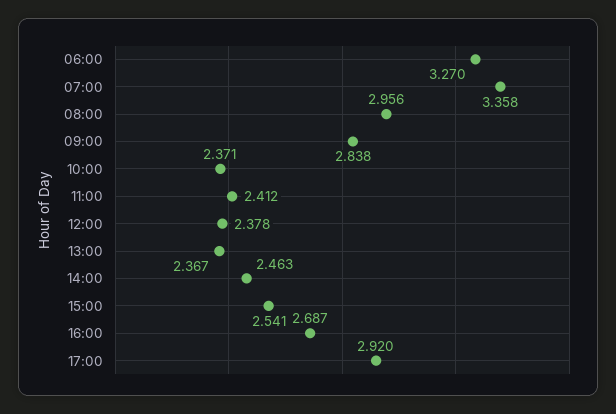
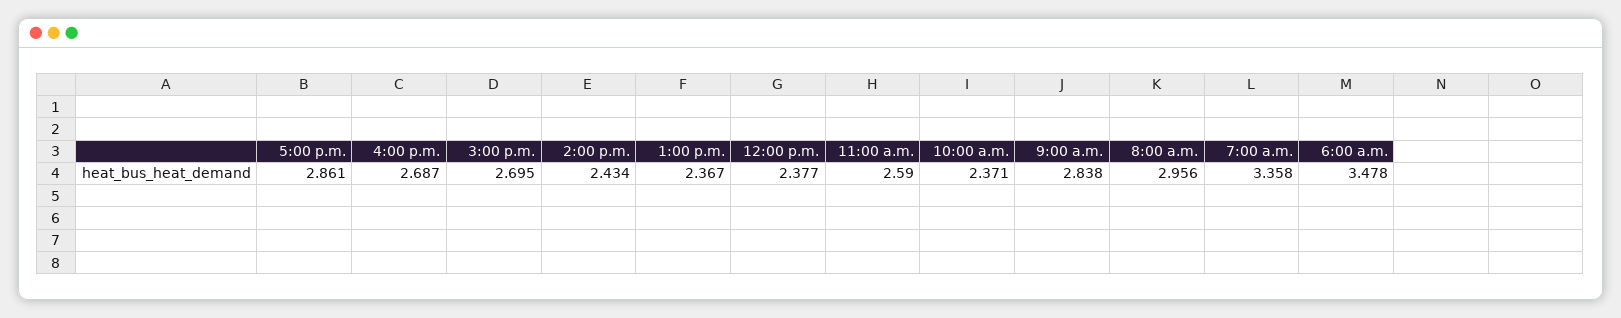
  {
-   "06:00": 3.27,
+   "06:00": 3.478,
    "07:00": 3.358,
    "08:00": 2.956,
    "09:00": 2.838,
    "10:00": 2.371,
-   "11:00": 2.412,
+   "11:00": 2.59,
-   "12:00": 2.378,
+   "12:00": 2.377,
    "13:00": 2.367,
-   "14:00": 2.463,
+   "14:00": 2.434,
-   "15:00": 2.541,
+   "15:00": 2.695,
    "16:00": 2.687,
-   "17:00": 2.92
+   "17:00": 2.861
  }

